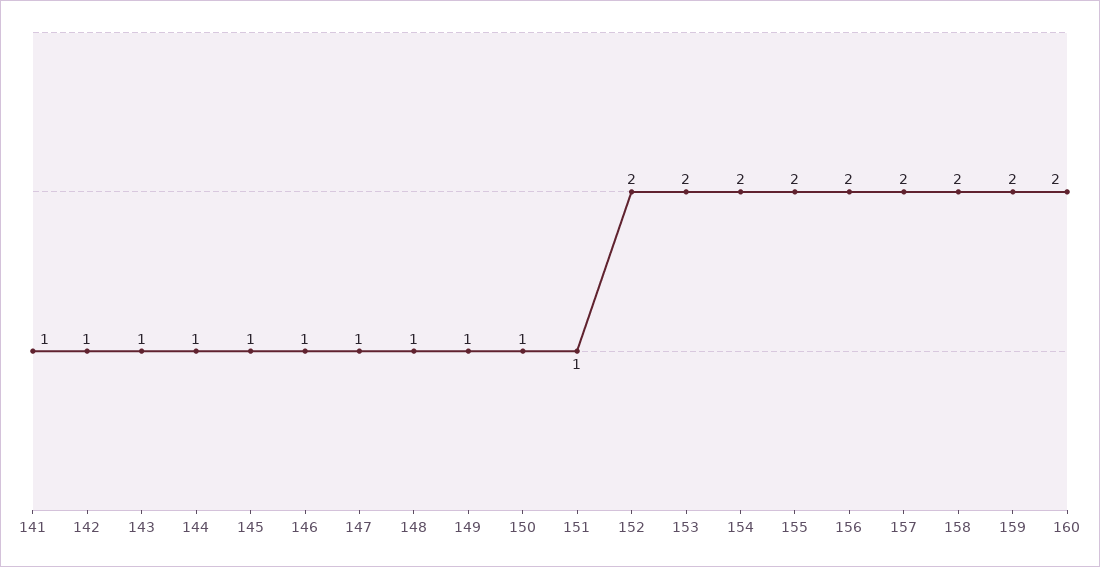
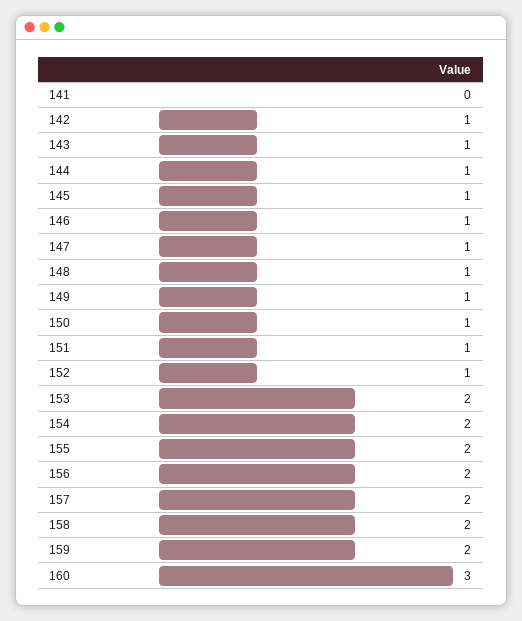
  {
-   "141": 1,
+   "141": 0,
    "142": 1,
    "143": 1,
    "144": 1,
    "145": 1,
    "146": 1,
    "147": 1,
    "148": 1,
    "149": 1,
    "150": 1,
    "151": 1,
-   "152": 2,
+   "152": 1,
    "153": 2,
    "154": 2,
    "155": 2,
    "156": 2,
    "157": 2,
    "158": 2,
    "159": 2,
-   "160": 2
+   "160": 3
  }

